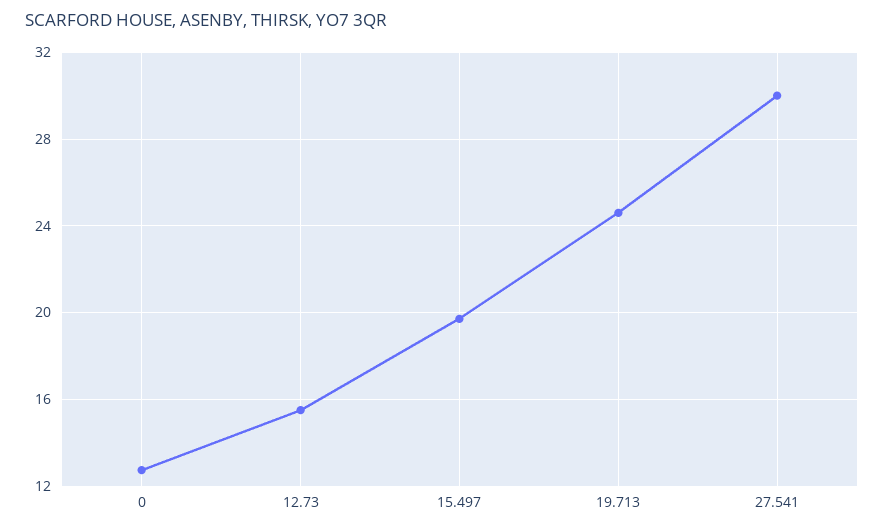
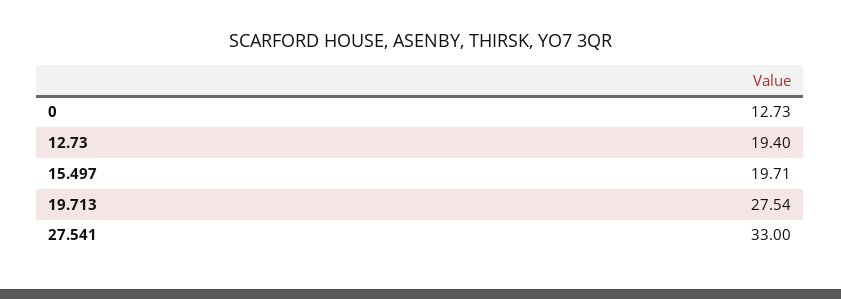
  {
    "0": 12.73,
-   "12.73": 15.5,
+   "12.73": 19.4,
    "15.497": 19.71,
-   "19.713": 24.5,
+   "19.713": 27.54,
-   "27.541": 30
+   "27.541": 33
  }

